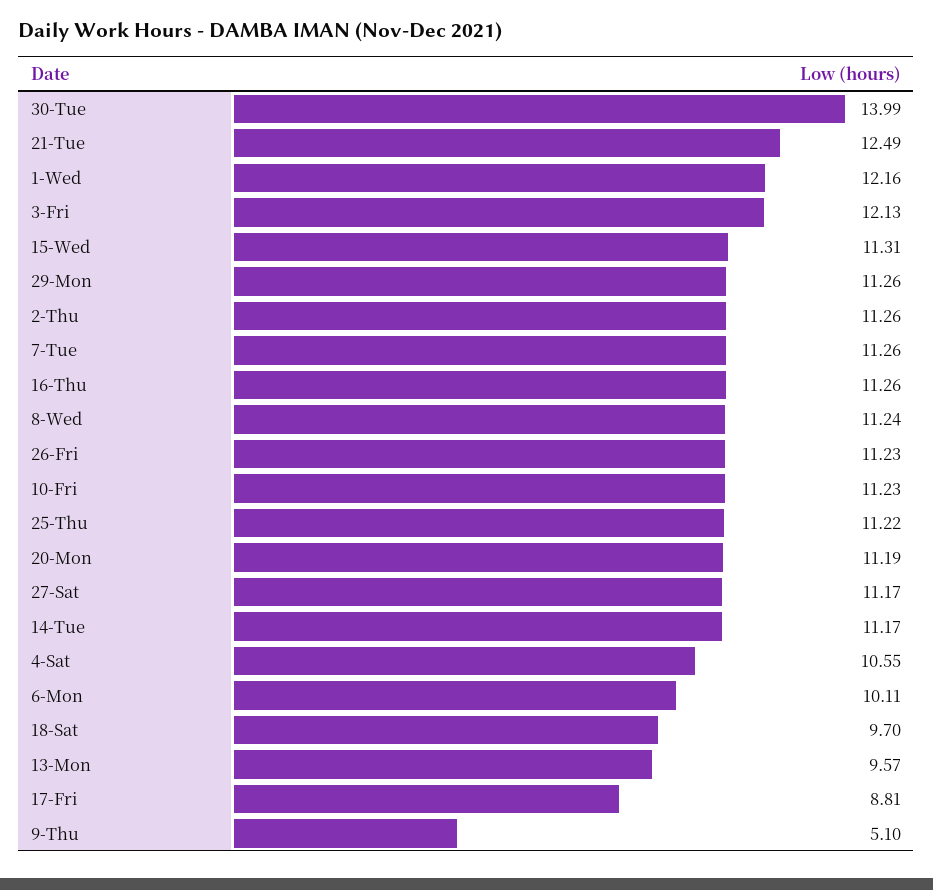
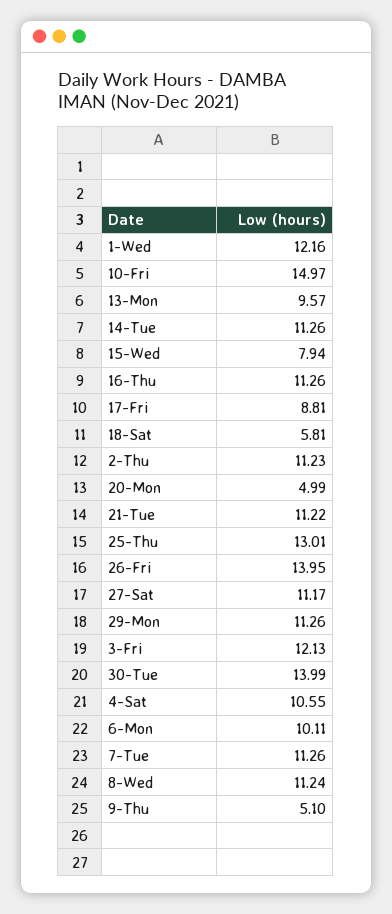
  {
    "30-Tue": 13.99,
-   "21-Tue": 12.49,
+   "21-Tue": 11.22,
    "1-Wed": 12.16,
    "3-Fri": 12.13,
-   "15-Wed": 11.31,
+   "15-Wed": 7.94,
    "29-Mon": 11.26,
-   "2-Thu": 11.26,
+   "2-Thu": 11.23,
    "7-Tue": 11.26,
    "16-Thu": 11.26,
    "8-Wed": 11.24,
-   "26-Fri": 11.23,
+   "26-Fri": 13.95,
-   "10-Fri": 11.23,
+   "10-Fri": 14.97,
-   "25-Thu": 11.22,
+   "25-Thu": 13.01,
-   "20-Mon": 11.19,
+   "20-Mon": 4.99,
    "27-Sat": 11.17,
-   "14-Tue": 11.17,
+   "14-Tue": 11.26,
    "4-Sat": 10.55,
    "6-Mon": 10.11,
-   "18-Sat": 9.7,
+   "18-Sat": 5.81,
    "13-Mon": 9.57,
    "17-Fri": 8.81,
    "9-Thu": 5.1
  }

